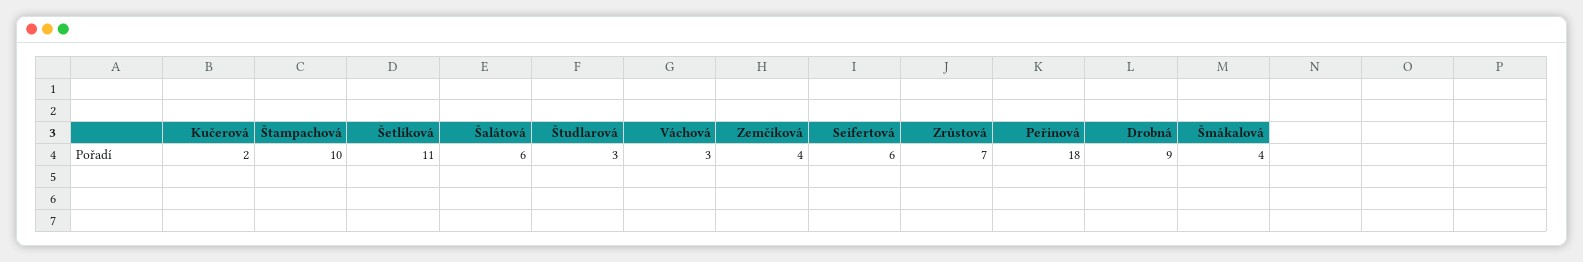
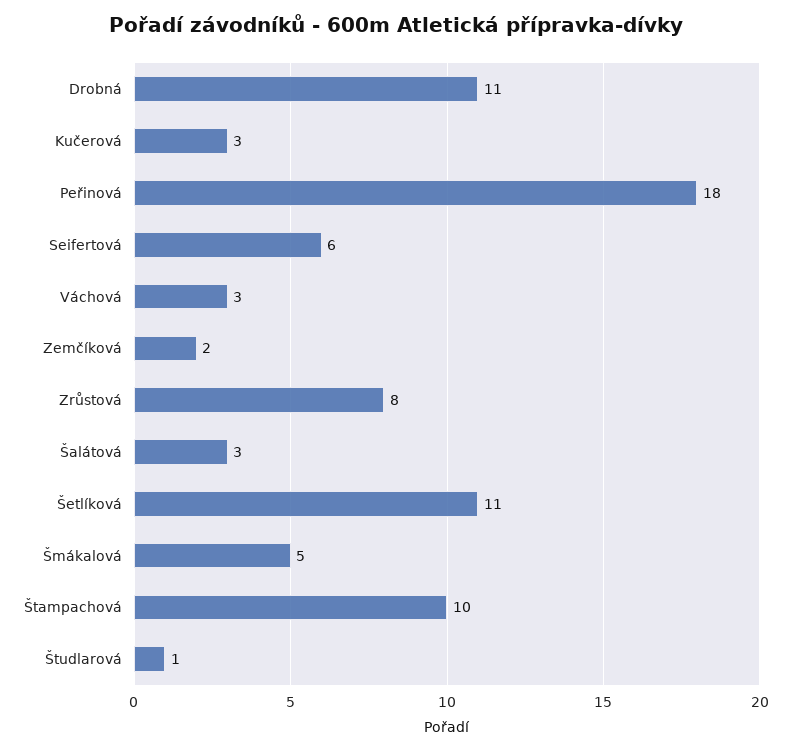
  {
-   "Kučerová": 2,
+   "Kučerová": 3,
    "Štampachová": 10,
    "Šetlíková": 11,
-   "Šalátová": 6,
+   "Šalátová": 3,
-   "Študlarová": 3,
+   "Študlarová": 1,
    "Váchová": 3,
-   "Zemčíková": 4,
+   "Zemčíková": 2,
    "Seifertová": 6,
-   "Zrůstová": 7,
+   "Zrůstová": 8,
    "Peřinová": 18,
-   "Drobná": 9,
+   "Drobná": 11,
-   "Šmákalová": 4
+   "Šmákalová": 5
  }

